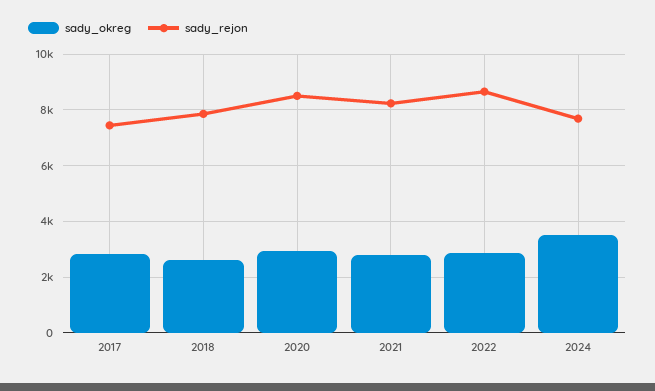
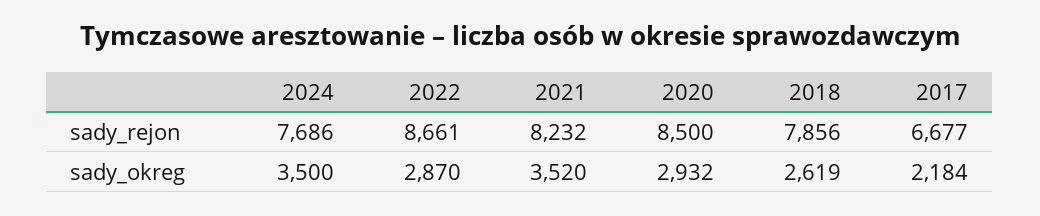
  {
    "sady_okreg": {
-     "2017": 2750,
+     "2017": 2184,
      "2018": 2619,
      "2020": 2932,
-     "2021": 2750,
+     "2021": 3520,
      "2022": 2870,
      "2024": 3500
    },
    "sady_rejon": {
-     "2017": 7500,
+     "2017": 6677,
      "2018": 7856,
      "2020": 8500,
      "2021": 8232,
      "2022": 8661,
      "2024": 7686
    }
  }

